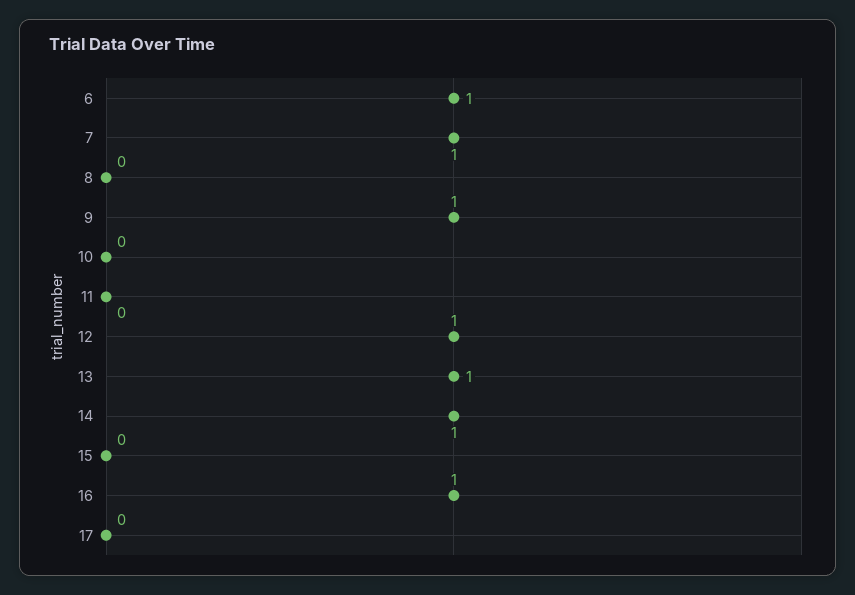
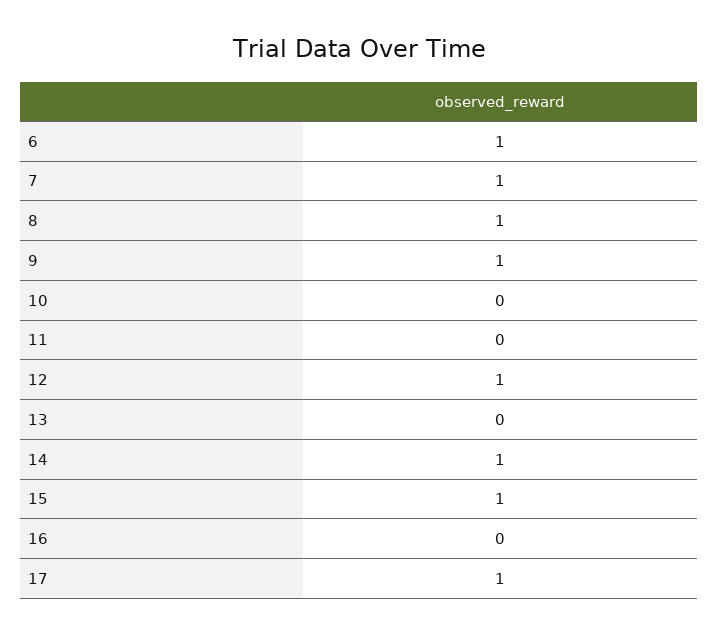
  {
    "6": 1,
    "7": 1,
-   "8": 0,
+   "8": 1,
    "9": 1,
    "10": 0,
    "11": 0,
    "12": 1,
-   "13": 1,
+   "13": 0,
    "14": 1,
-   "15": 0,
+   "15": 1,
-   "16": 1,
+   "16": 0,
-   "17": 0
+   "17": 1
  }

